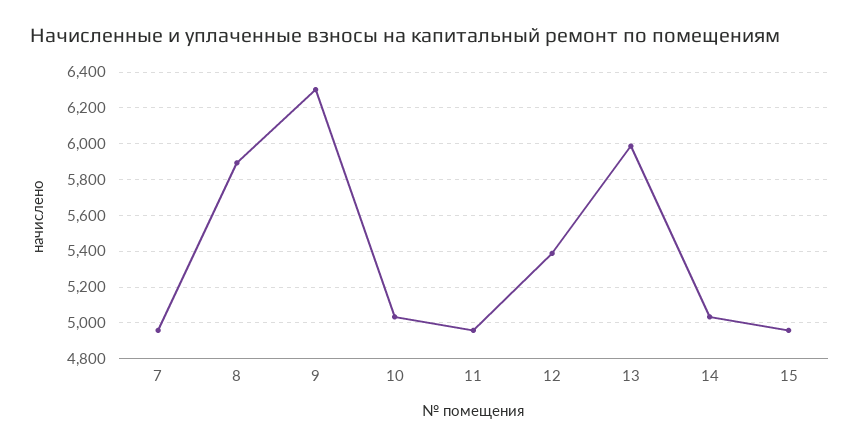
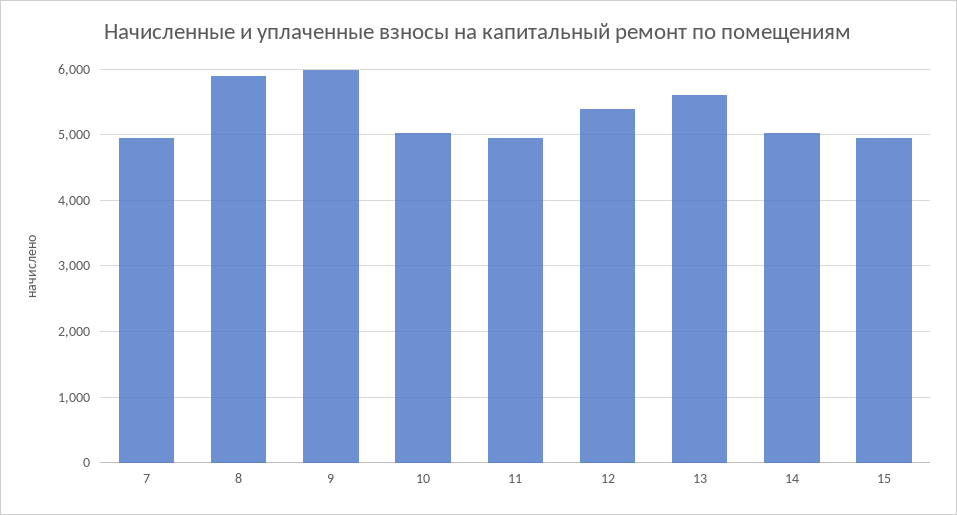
  {
    "7": 4950,
    "8": 5900,
-   "9": 6300,
+   "9": 6000,
    "10": 5050,
    "11": 4950,
    "12": 5400,
-   "13": 6000,
+   "13": 5600,
    "14": 5050,
    "15": 4950
  }

